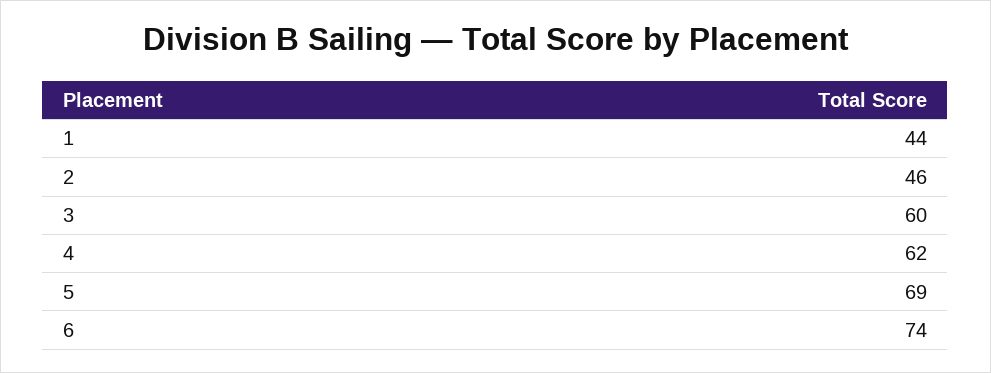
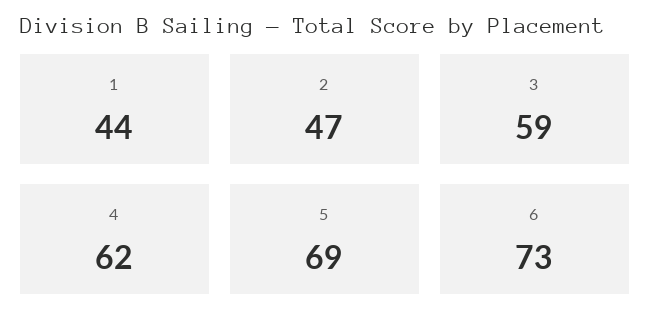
  {
    "1": 44,
-   "2": 46,
+   "2": 47,
-   "3": 60,
+   "3": 59,
    "4": 62,
    "5": 69,
-   "6": 74
+   "6": 73
  }

